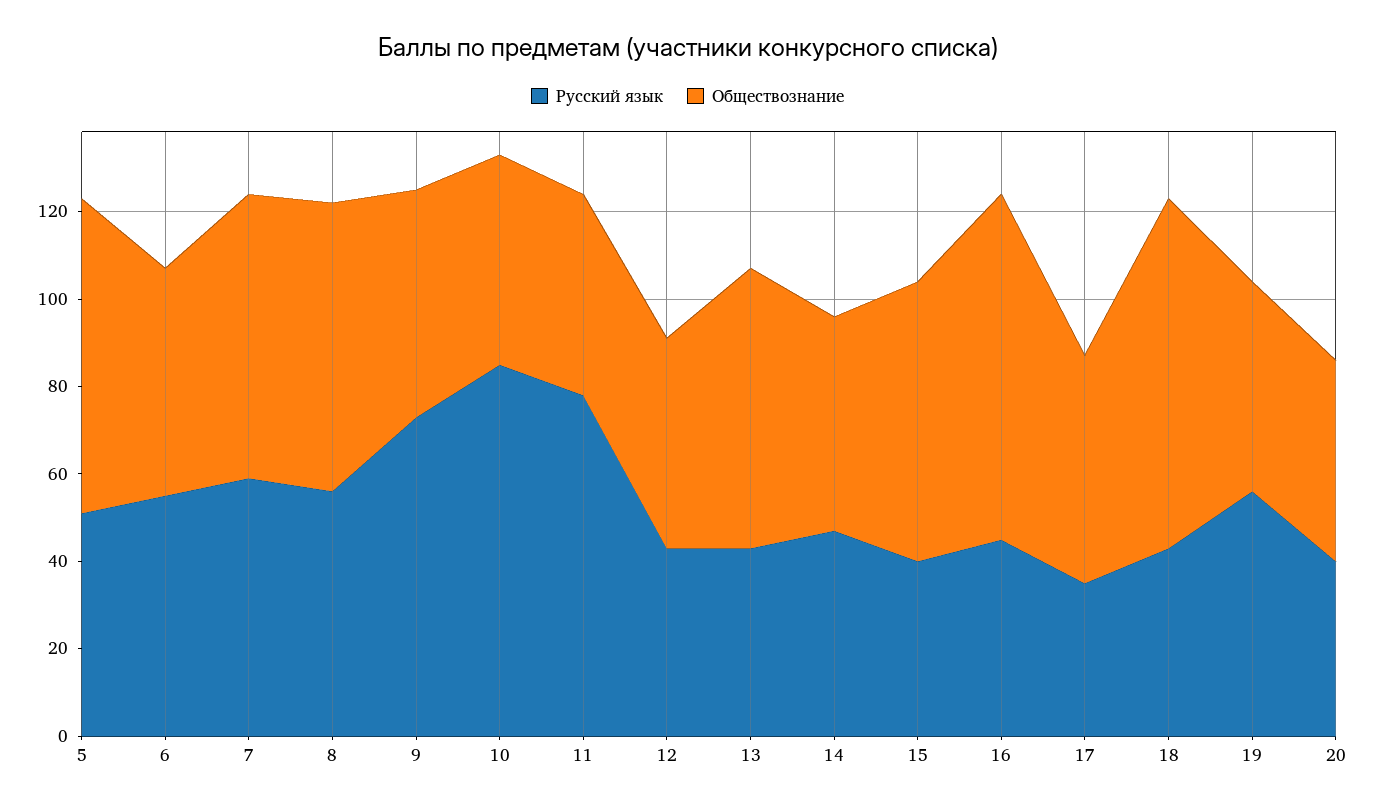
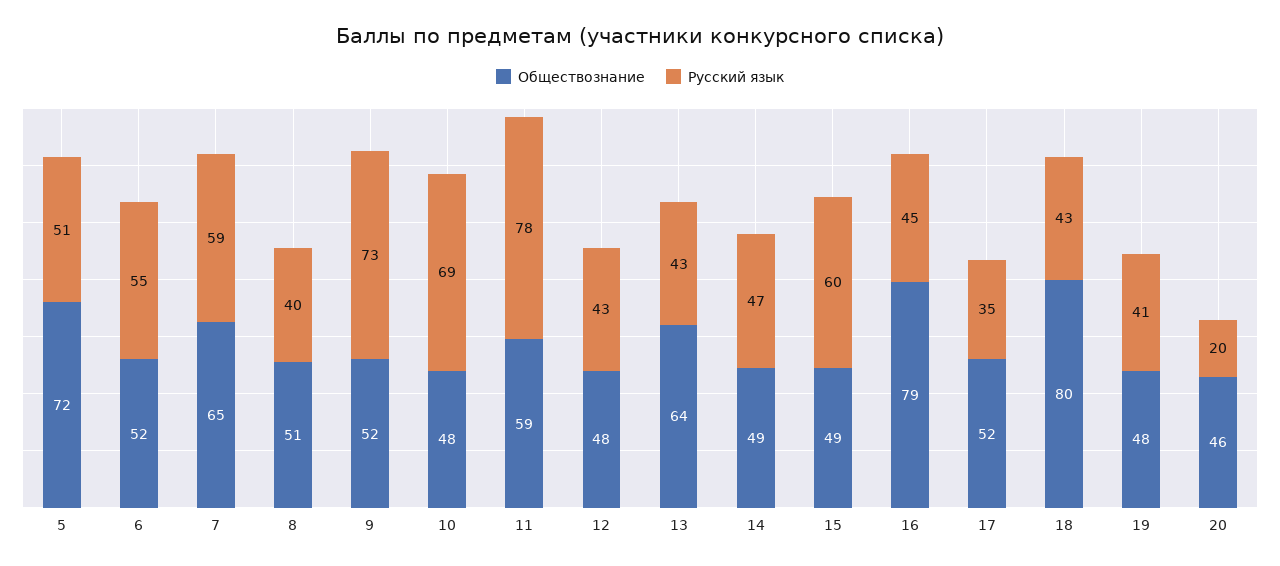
  {
    "Русский язык": {
      "5": 51,
      "6": 55,
      "7": 59,
-     "8": 55,
+     "8": 40,
      "9": 73,
-     "10": 85,
+     "10": 69,
      "11": 78,
      "12": 43,
      "13": 43,
      "14": 47,
-     "15": 40,
+     "15": 60,
      "16": 45,
      "17": 35,
      "18": 43,
-     "19": 55,
+     "19": 41,
-     "20": 40
+     "20": 20
    },
    "Обществознание": {
      "5": 72,
      "6": 52,
      "7": 65,
-     "8": 65,
+     "8": 51,
      "9": 52,
      "10": 48,
-     "11": 45,
+     "11": 59,
      "12": 48,
      "13": 64,
      "14": 49,
-     "15": 65,
+     "15": 49,
      "16": 79,
      "17": 52,
      "18": 80,
      "19": 48,
      "20": 46
    }
  }

